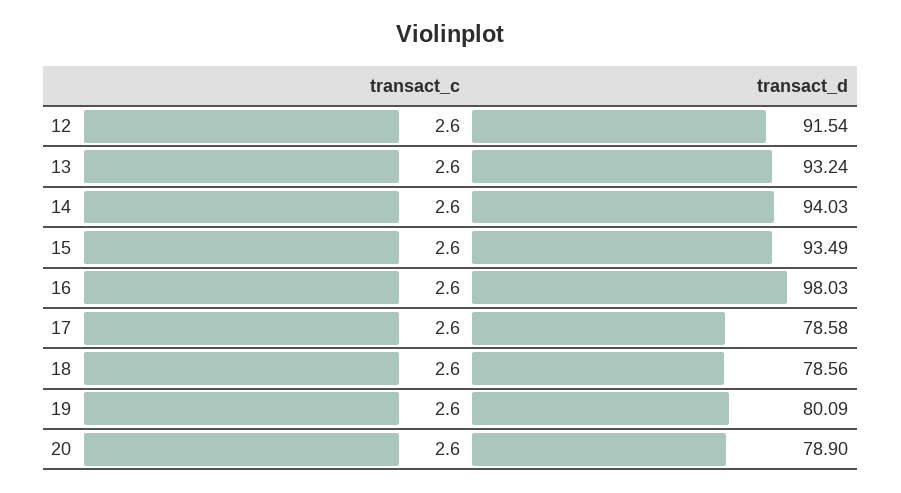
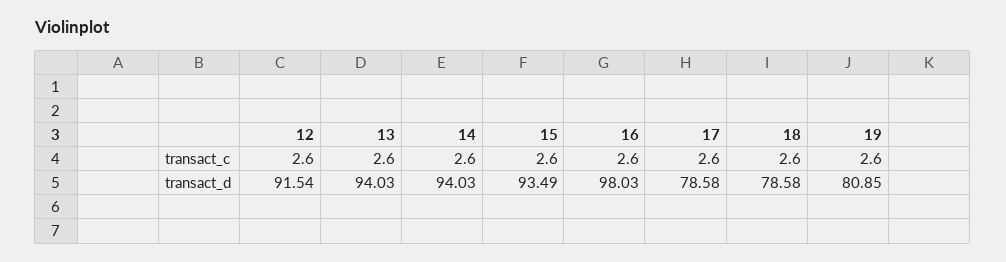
  {
    "transact_c": {
      "12": 2.6,
      "13": 2.6,
      "14": 2.6,
      "15": 2.6,
      "16": 2.6,
      "17": 2.6,
      "18": 2.6,
-     "19": 2.6,
+     "19": 2.6
-     "20": 2.6
    },
    "transact_d": {
      "12": 91.54,
-     "13": 93.24,
+     "13": 94.03,
      "14": 94.03,
      "15": 93.49,
      "16": 98.03,
      "17": 78.58,
-     "18": 78.56,
+     "18": 78.58,
-     "19": 80.09,
+     "19": 80.85
-     "20": 78.9
    }
  }

